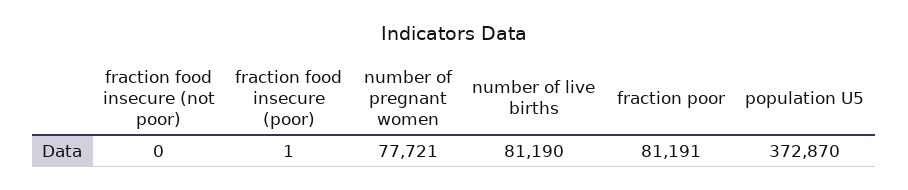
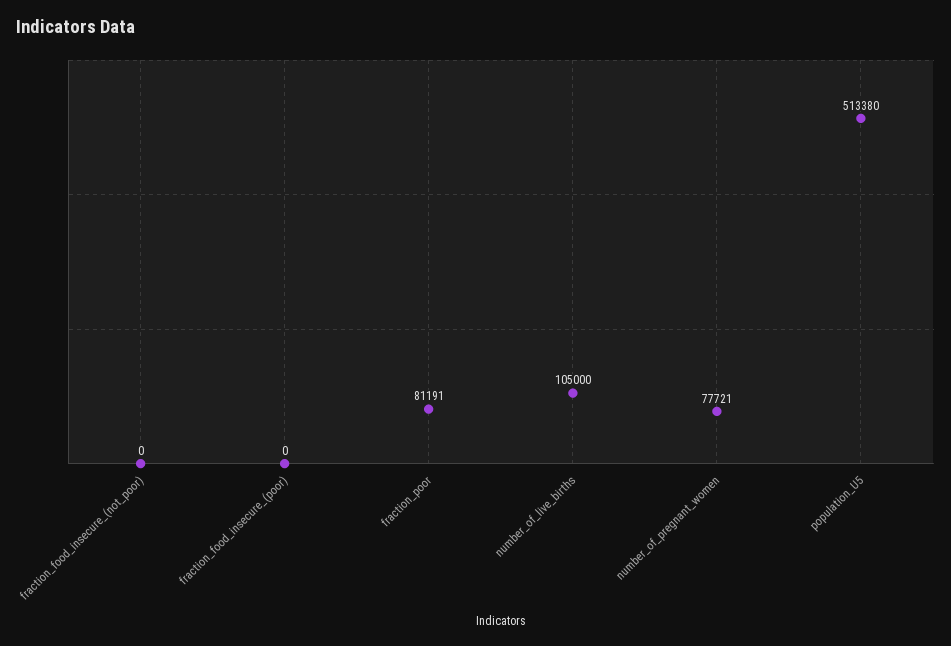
  {
    "fraction food insecure (not poor)": 0,
-   "fraction food insecure (poor)": 1,
+   "fraction food insecure (poor)": 0,
    "number of pregnant women": 77721,
-   "number of live births": 81190,
+   "number of live births": 105000,
    "fraction poor": 81191,
-   "population U5": 372870
+   "population U5": 513380
  }

